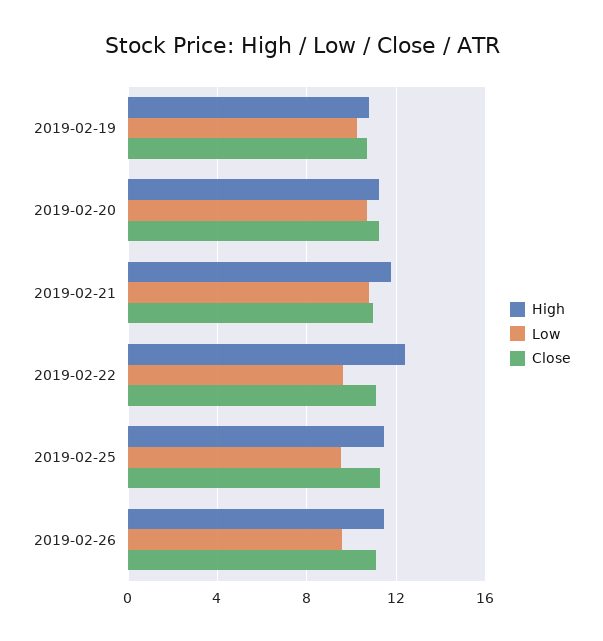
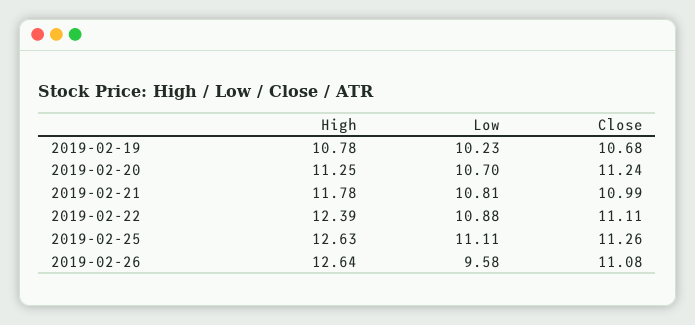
  {
    "High": {
      "2019-02-19": 10.78,
      "2019-02-20": 11.25,
      "2019-02-21": 11.78,
      "2019-02-22": 12.39,
-     "2019-02-25": 11.5,
+     "2019-02-25": 12.63,
-     "2019-02-26": 11.5
+     "2019-02-26": 12.64
    },
    "Low": {
      "2019-02-19": 10.23,
      "2019-02-20": 10.7,
      "2019-02-21": 10.81,
-     "2019-02-22": 9.5,
+     "2019-02-22": 10.88,
-     "2019-02-25": 9.5,
+     "2019-02-25": 11.11,
      "2019-02-26": 9.58
    },
    "Close": {
      "2019-02-19": 10.68,
      "2019-02-20": 11.24,
      "2019-02-21": 10.99,
      "2019-02-22": 11.11,
      "2019-02-25": 11.26,
      "2019-02-26": 11.08
    }
  }

